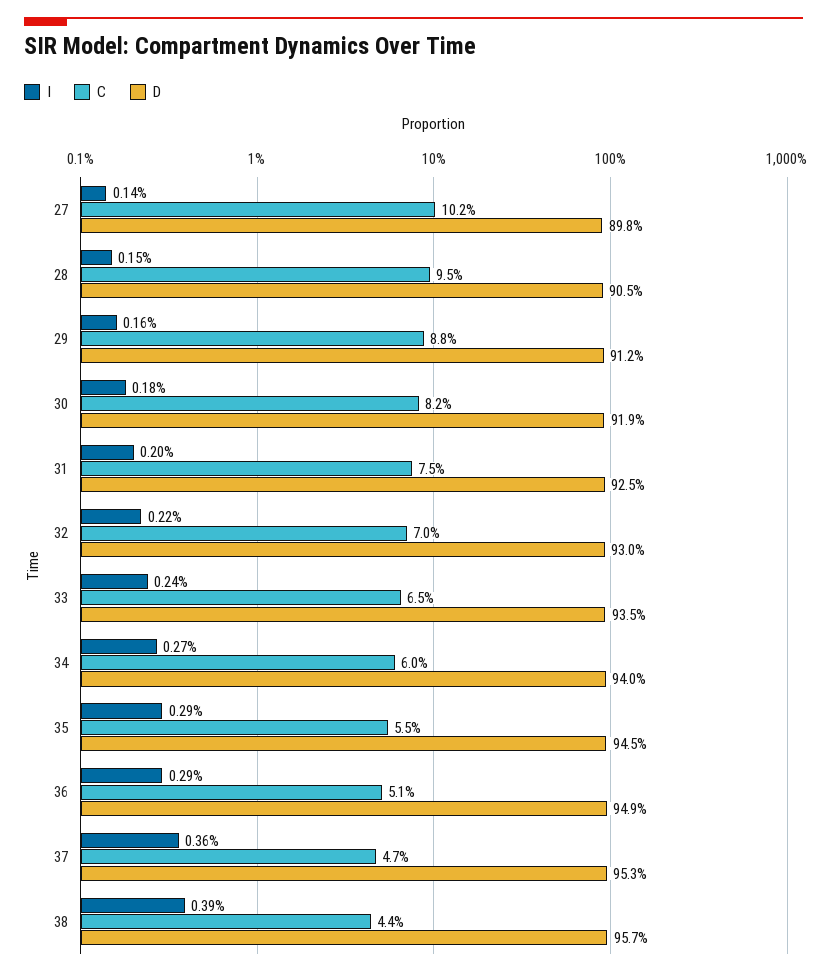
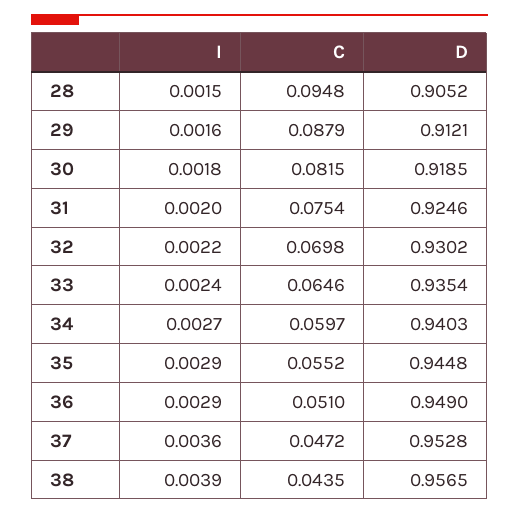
  {
    "I": {
-     "27": 0.0014,
      "28": 0.0015,
      "29": 0.0016,
      "30": 0.0018,
      "31": 0.002,
      "32": 0.0022,
      "33": 0.0024,
      "34": 0.0027,
      "35": 0.0029,
      "36": 0.0029,
      "37": 0.0036,
      "38": 0.0039
    },
    "C": {
-     "27": 0.102,
      "28": 0.0948,
      "29": 0.0879,
      "30": 0.0815,
      "31": 0.0754,
      "32": 0.0698,
      "33": 0.0646,
      "34": 0.0597,
      "35": 0.0552,
      "36": 0.051,
      "37": 0.0472,
      "38": 0.0435
    },
    "D": {
-     "27": 0.898,
      "28": 0.9052,
      "29": 0.9121,
      "30": 0.9185,
      "31": 0.9246,
      "32": 0.9302,
      "33": 0.9354,
      "34": 0.9403,
      "35": 0.9448,
      "36": 0.949,
      "37": 0.9528,
      "38": 0.9565
    }
  }

